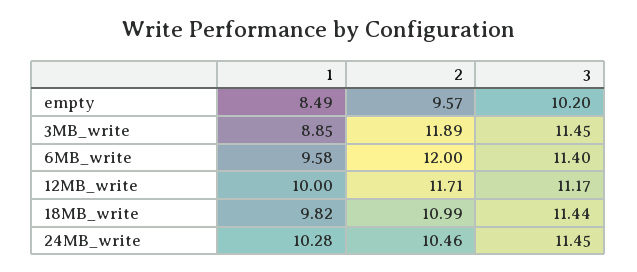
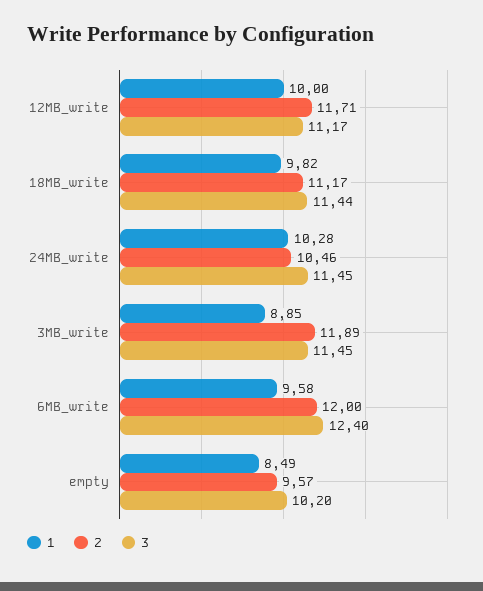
  {
    "1": {
      "empty": 8.49,
      "3MB_write": 8.85,
      "6MB_write": 9.58,
      "12MB_write": 10,
      "18MB_write": 9.82,
      "24MB_write": 10.28
    },
    "2": {
      "empty": 9.57,
      "3MB_write": 11.89,
      "6MB_write": 12,
      "12MB_write": 11.71,
-     "18MB_write": 10.99,
+     "18MB_write": 11.17,
      "24MB_write": 10.46
    },
    "3": {
      "empty": 10.2,
      "3MB_write": 11.45,
-     "6MB_write": 11.4,
+     "6MB_write": 12.4,
      "12MB_write": 11.17,
      "18MB_write": 11.44,
      "24MB_write": 11.45
    }
  }

